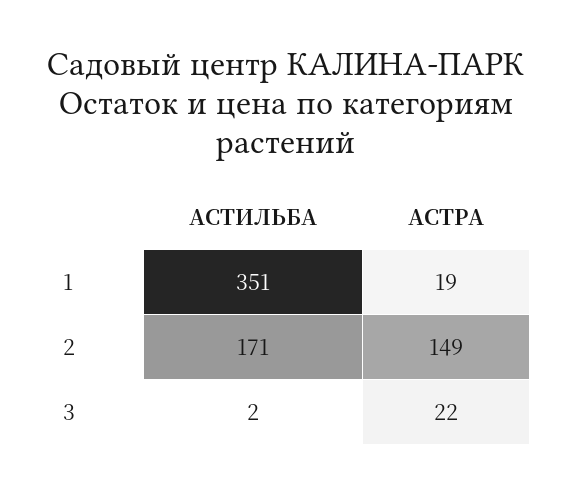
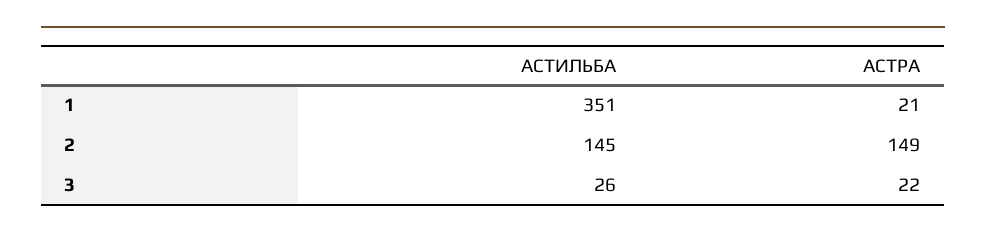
  {
    "АСТИЛЬБА": {
      "1": 351,
-     "2": 171,
+     "2": 145,
-     "3": 2
+     "3": 26
    },
    "АСТРА": {
-     "1": 19,
+     "1": 21,
      "2": 149,
      "3": 22
    }
  }

